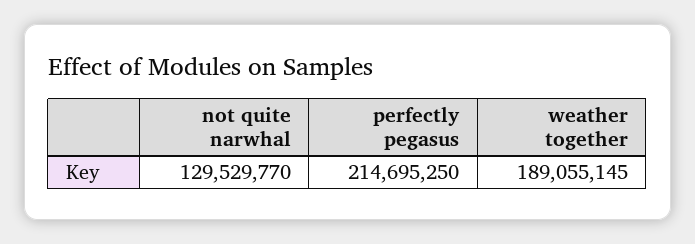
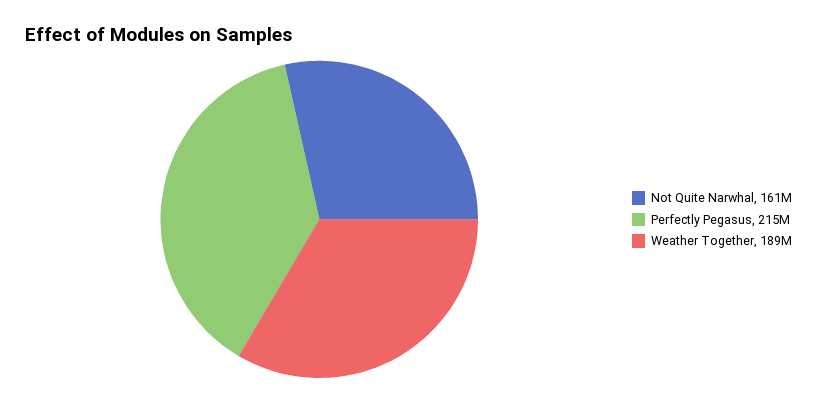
  {
-   "not quite narwhal": 129529770,
+   "not quite narwhal": 161000000,
    "perfectly pegasus": 214695250,
    "weather together": 189055145
  }

